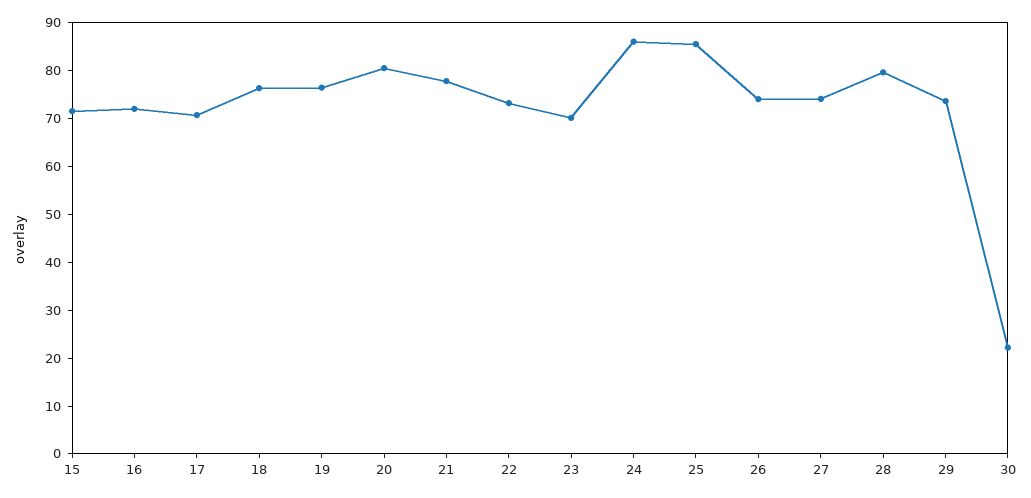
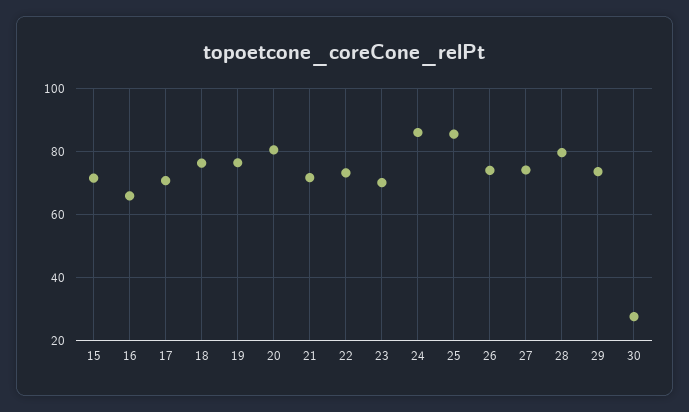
  {
    "15": 72,
-   "16": 72,
+   "16": 66,
    "17": 70,
    "18": 76,
    "19": 76,
    "20": 80,
-   "21": 78,
+   "21": 72,
    "22": 74,
    "23": 70,
    "24": 86,
    "25": 86,
    "26": 74,
    "27": 74,
    "28": 80,
    "29": 74,
-   "30": 22
+   "30": 28
  }

